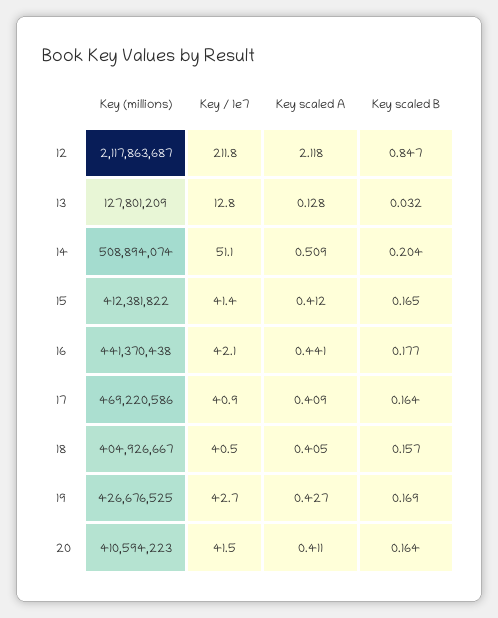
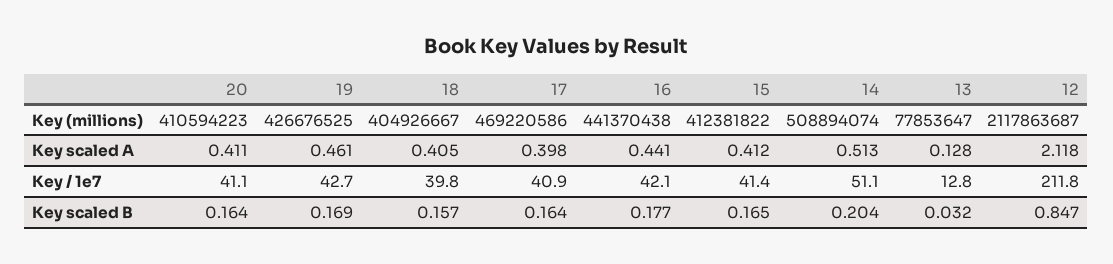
  {
    "Key (millions)": {
      "12": 2117863687,
-     "13": 127801209,
+     "13": 77853647,
      "14": 508894074,
      "15": 412381822,
      "16": 441370438,
      "17": 469220586,
      "18": 404926667,
      "19": 426676525,
      "20": 410594223
    },
    "Key / 1e7": {
      "12": 211.8,
      "13": 12.8,
      "14": 51.1,
      "15": 41.4,
      "16": 42.1,
      "17": 40.9,
-     "18": 40.5,
+     "18": 39.8,
      "19": 42.7,
-     "20": 41.5
+     "20": 41.1
    },
    "Key scaled A": {
      "12": 2.118,
      "13": 0.128,
-     "14": 0.509,
+     "14": 0.513,
      "15": 0.412,
      "16": 0.441,
-     "17": 0.409,
+     "17": 0.398,
      "18": 0.405,
-     "19": 0.427,
+     "19": 0.461,
      "20": 0.411
    },
    "Key scaled B": {
      "12": 0.847,
      "13": 0.032,
      "14": 0.204,
      "15": 0.165,
      "16": 0.177,
      "17": 0.164,
      "18": 0.157,
      "19": 0.169,
      "20": 0.164
    }
  }

